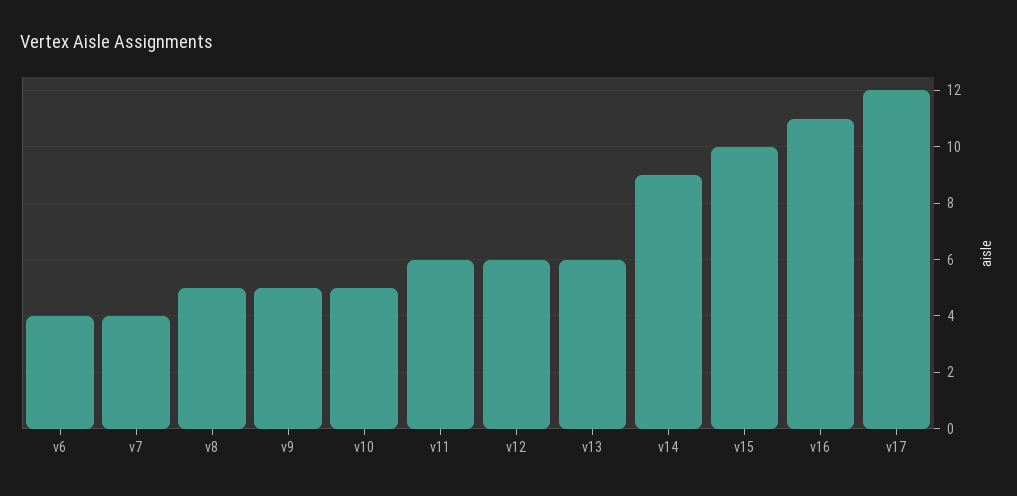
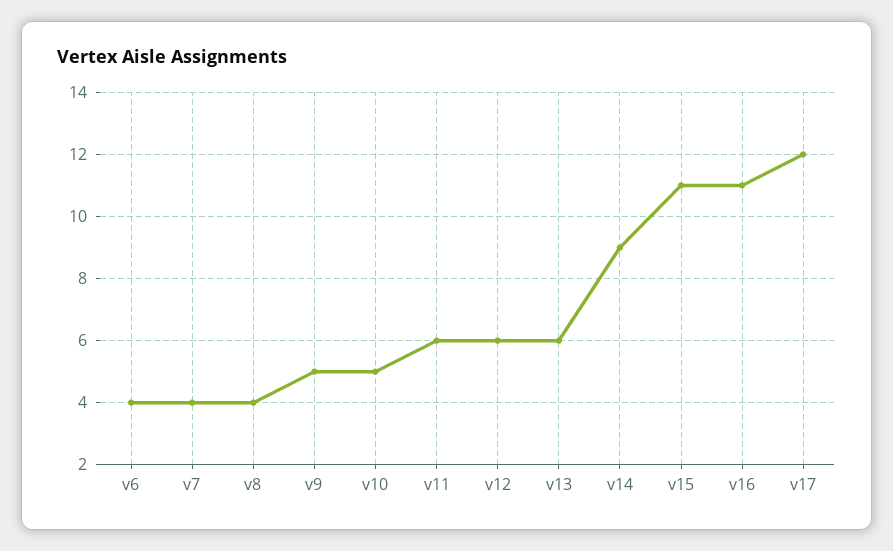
  {
    "v6": 4,
    "v7": 4,
-   "v8": 5,
+   "v8": 4,
    "v9": 5,
    "v10": 5,
    "v11": 6,
    "v12": 6,
    "v13": 6,
    "v14": 9,
-   "v15": 10,
+   "v15": 11,
    "v16": 11,
    "v17": 12
  }

